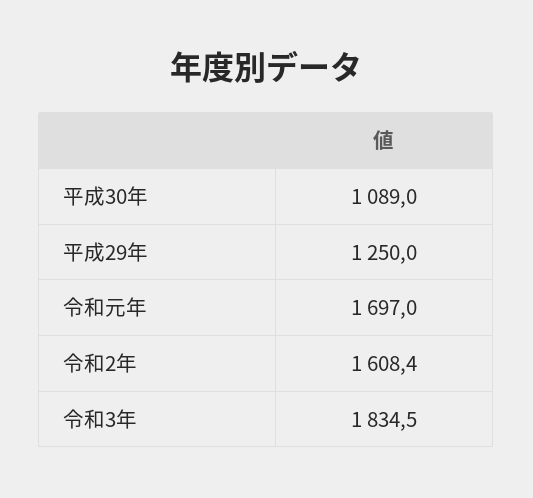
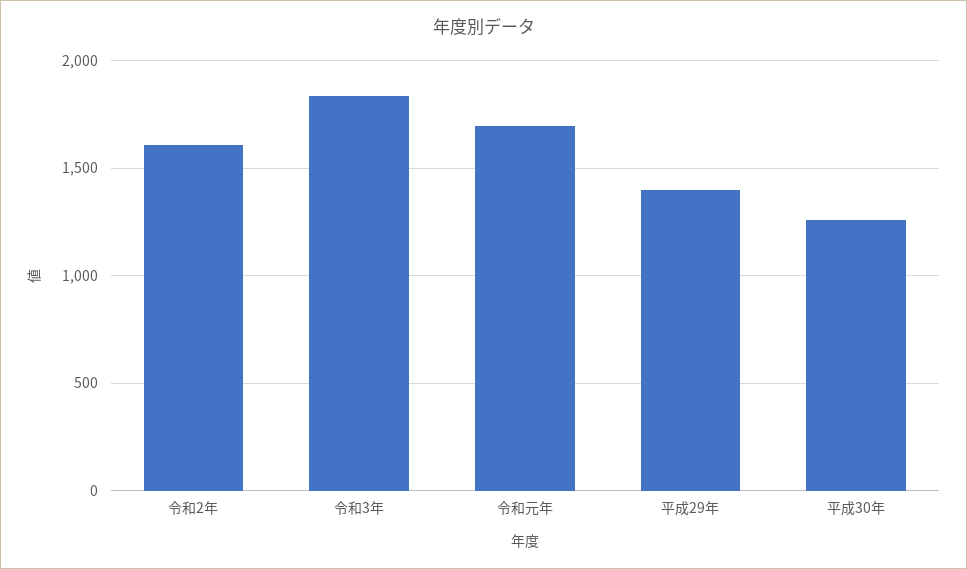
  {
-   "平成30年": 1089,
+   "平成30年": 1250,
-   "平成29年": 1250,
+   "平成29年": 1400,
    "令和元年": 1697,
    "令和2年": 1608.4,
    "令和3年": 1834.5
  }

